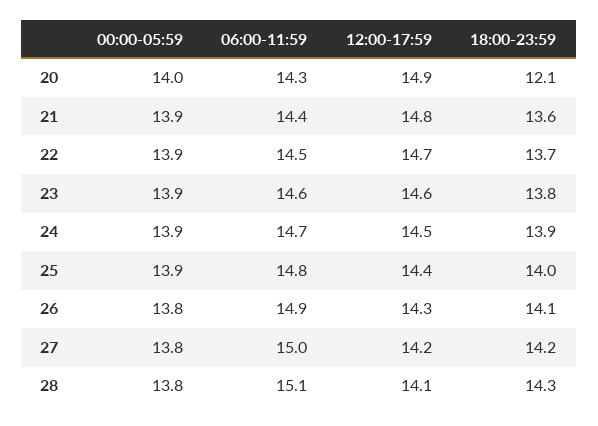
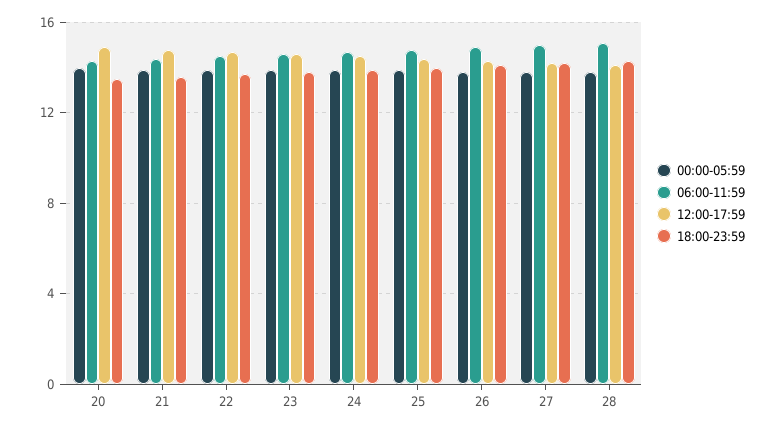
  {
    "00:00-05:59": {
      "20": 14,
      "21": 13.9,
      "22": 13.9,
      "23": 13.9,
      "24": 13.9,
      "25": 13.9,
      "26": 13.8,
      "27": 13.8,
      "28": 13.8
    },
    "06:00-11:59": {
      "20": 14.3,
      "21": 14.4,
      "22": 14.5,
      "23": 14.6,
      "24": 14.7,
      "25": 14.8,
      "26": 14.9,
      "27": 15,
      "28": 15.1
    },
    "12:00-17:59": {
      "20": 14.9,
      "21": 14.8,
      "22": 14.7,
      "23": 14.6,
      "24": 14.5,
      "25": 14.4,
      "26": 14.3,
      "27": 14.2,
      "28": 14.1
    },
    "18:00-23:59": {
-     "20": 12.1,
+     "20": 13.5,
      "21": 13.6,
      "22": 13.7,
      "23": 13.8,
      "24": 13.9,
      "25": 14,
      "26": 14.1,
      "27": 14.2,
      "28": 14.3
    }
  }

